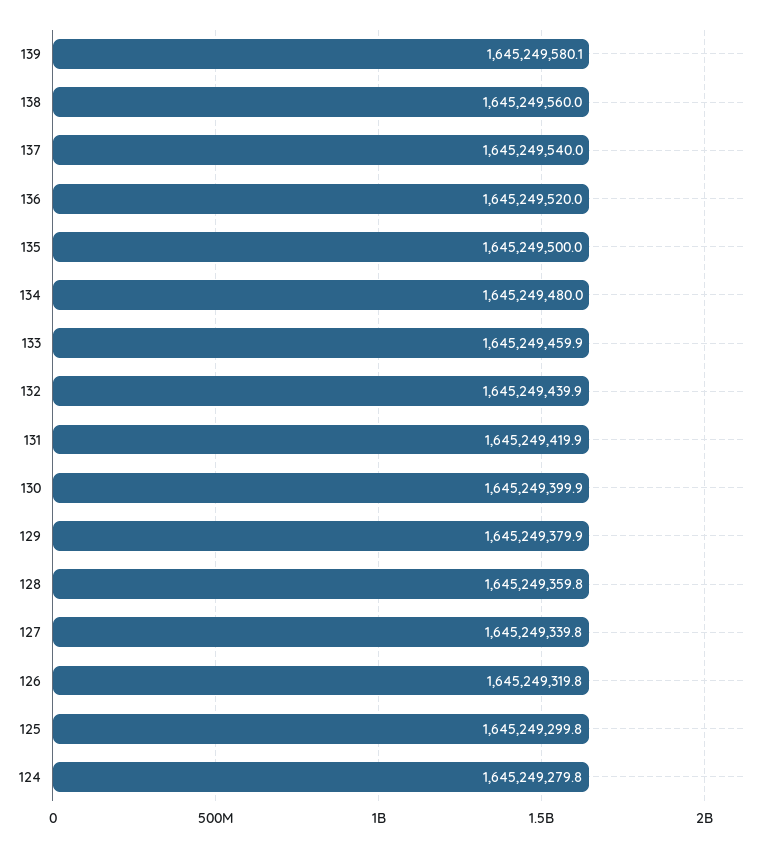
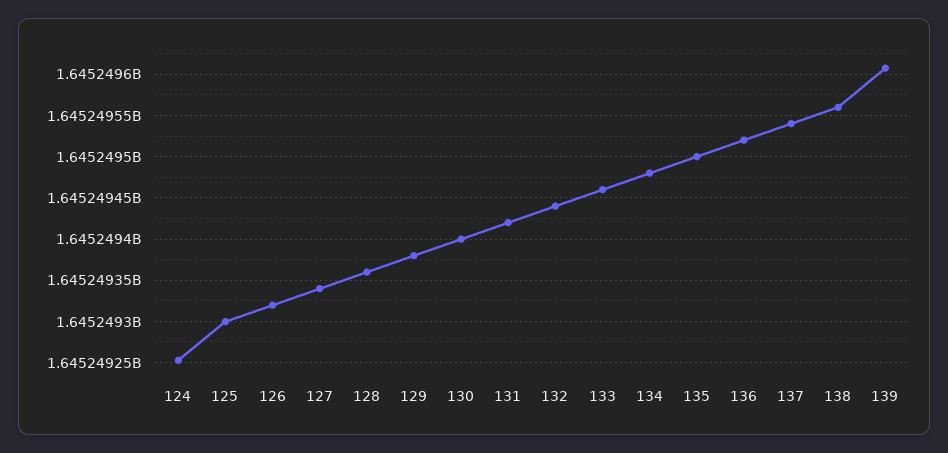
  {
-   "139": 1645249580.1,
+   "139": 1645249610,
    "138": 1645249560,
    "137": 1645249540,
    "136": 1645249520,
    "135": 1645249500,
    "134": 1645249480,
    "133": 1645249459.9,
    "132": 1645249439.9,
    "131": 1645249419.9,
    "130": 1645249399.9,
    "129": 1645249379.9,
    "128": 1645249359.8,
    "127": 1645249339.8,
    "126": 1645249319.8,
    "125": 1645249299.8,
-   "124": 1645249279.8
+   "124": 1645249250
  }

